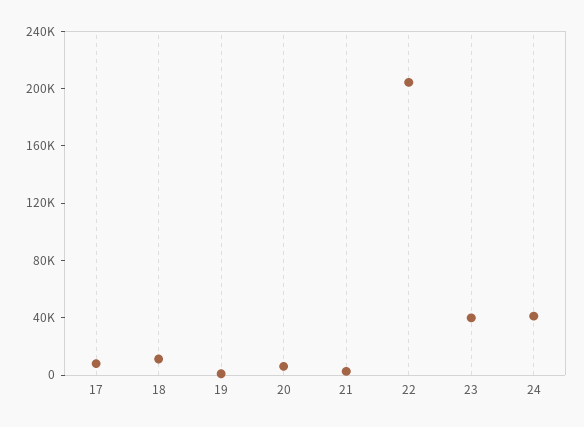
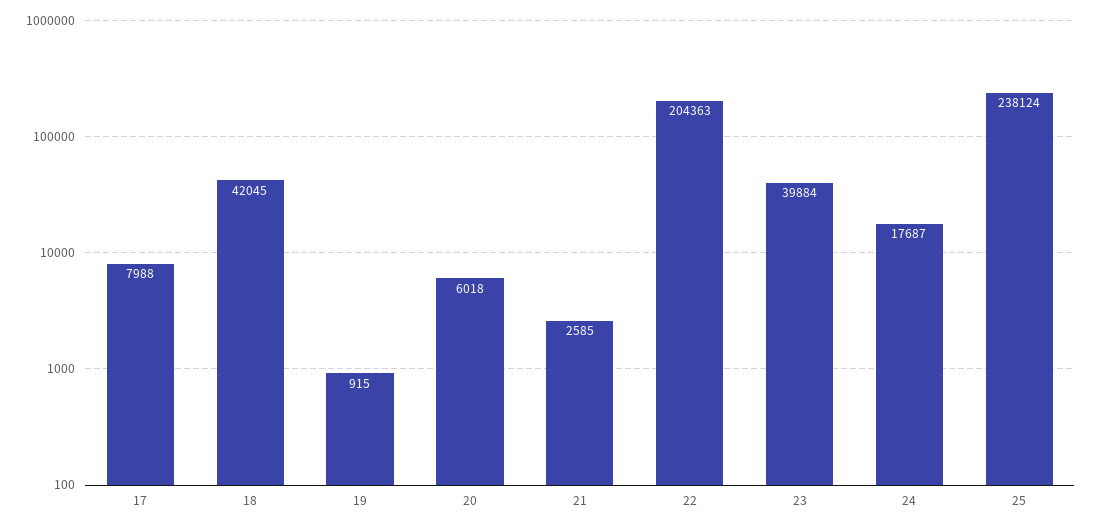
  {
    "17": 7988,
-   "18": 10000,
+   "18": 42045,
    "19": 915,
    "20": 6018,
    "21": 2585,
    "22": 204363,
    "23": 39884,
-   "24": 40000
+   "24": 17687,
+   "25": 238124
  }

